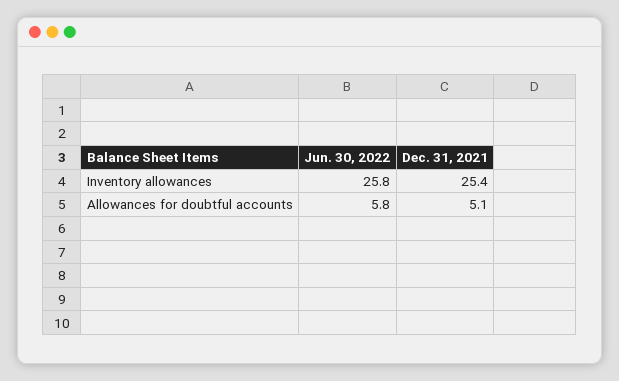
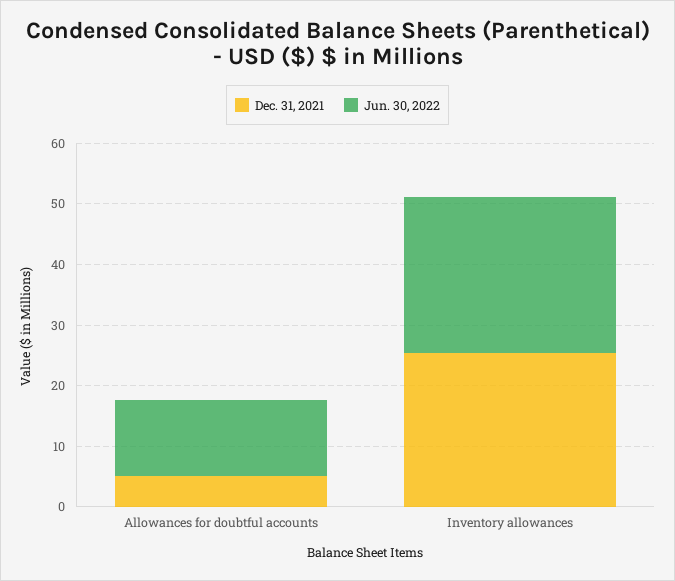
  {
    "Jun. 30, 2022": {
      "Inventory allowances": 25.8,
-     "Allowances for doubtful accounts": 5.8
+     "Allowances for doubtful accounts": 12
    },
    "Dec. 31, 2021": {
      "Inventory allowances": 25.4,
      "Allowances for doubtful accounts": 5.1
    }
  }

